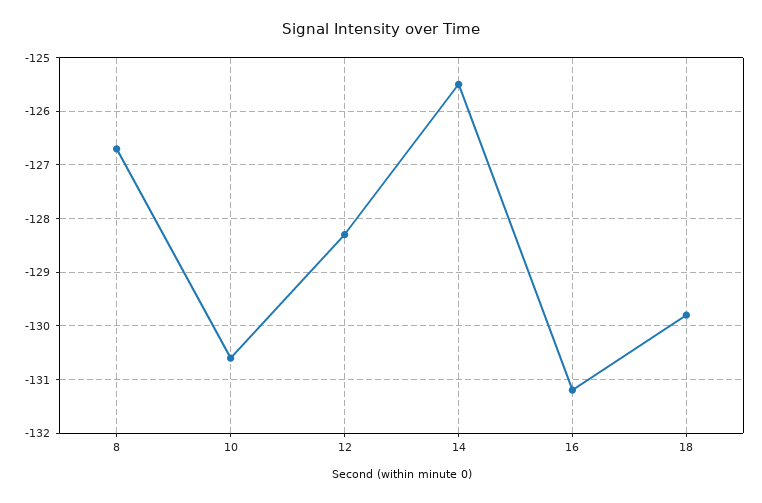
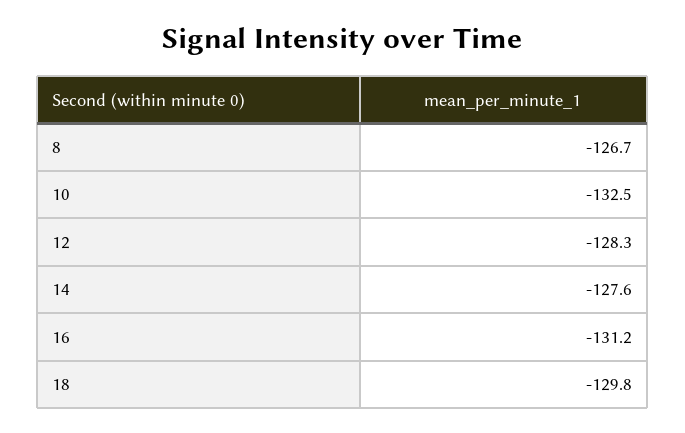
  {
    "8": -126.7,
-   "10": -130.5,
+   "10": -132.5,
    "12": -128.3,
-   "14": -125.5,
+   "14": -127.6,
    "16": -131.2,
    "18": -129.8
  }

